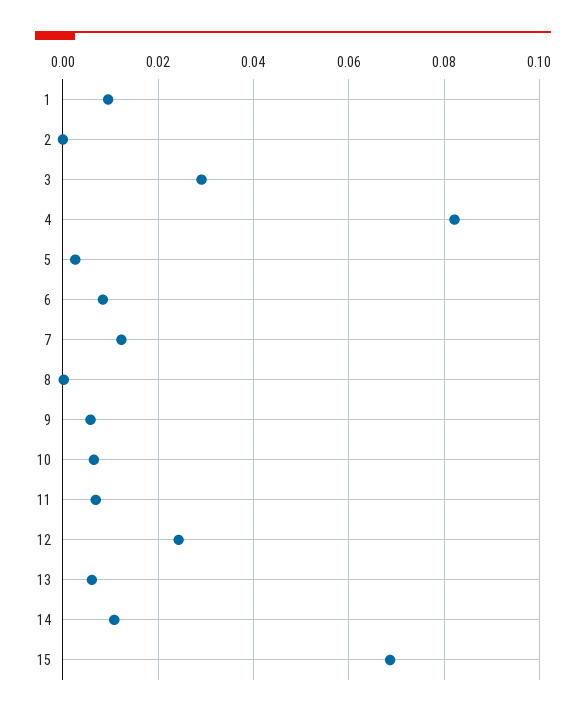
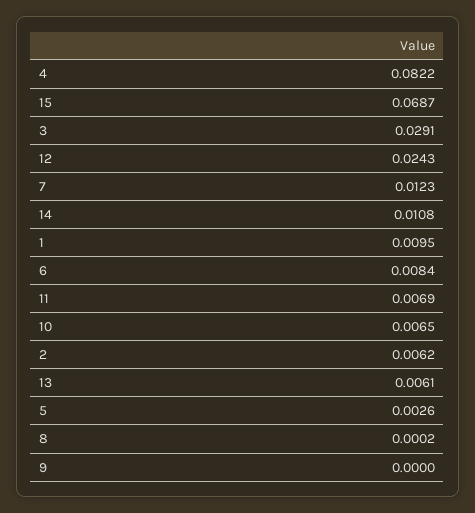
  {
    "1": 0.0095,
-   "2": 0,
+   "2": 0.0062,
    "3": 0.0291,
    "4": 0.0822,
    "5": 0.0026,
    "6": 0.0084,
    "7": 0.0123,
    "8": 0.0002,
-   "9": 0.006,
+   "9": 0,
    "10": 0.0065,
    "11": 0.0069,
    "12": 0.0243,
    "13": 0.0061,
    "14": 0.0108,
    "15": 0.0687
  }

